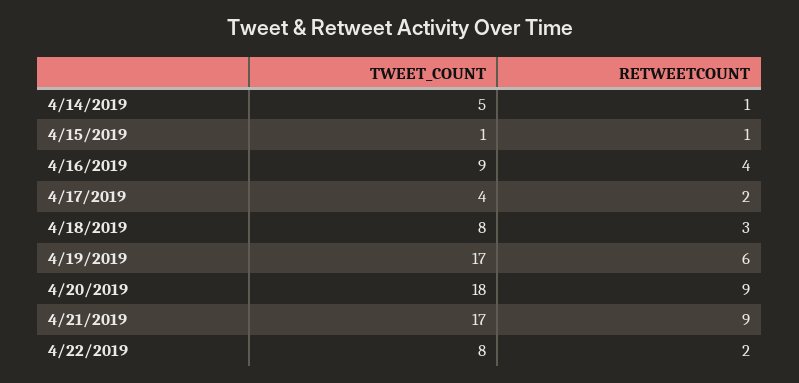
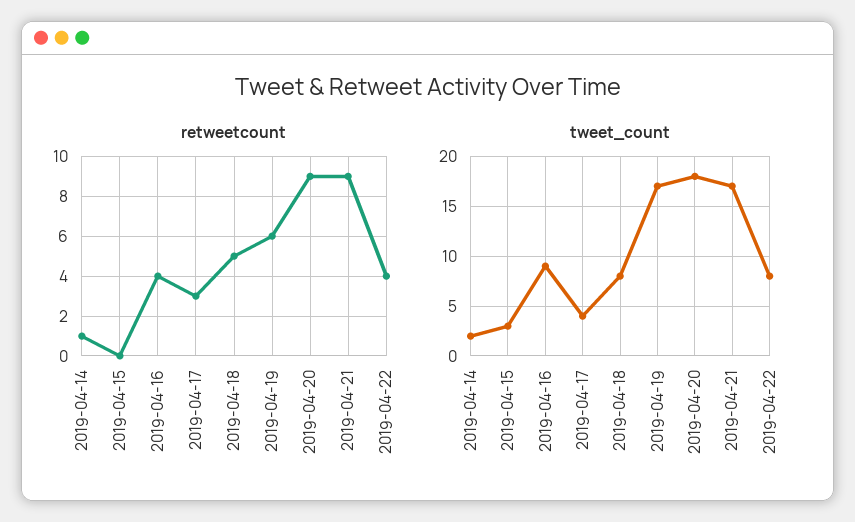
  {
    "TWEET_COUNT": {
-     "4/14/2019": 5,
+     "4/14/2019": 2,
-     "4/15/2019": 1,
+     "4/15/2019": 3,
      "4/16/2019": 9,
      "4/17/2019": 4,
      "4/18/2019": 8,
      "4/19/2019": 17,
      "4/20/2019": 18,
      "4/21/2019": 17,
      "4/22/2019": 8
    },
    "RETWEETCOUNT": {
      "4/14/2019": 1,
-     "4/15/2019": 1,
+     "4/15/2019": 0,
      "4/16/2019": 4,
-     "4/17/2019": 2,
+     "4/17/2019": 3,
-     "4/18/2019": 3,
+     "4/18/2019": 5,
      "4/19/2019": 6,
      "4/20/2019": 9,
      "4/21/2019": 9,
-     "4/22/2019": 2
+     "4/22/2019": 4
    }
  }

